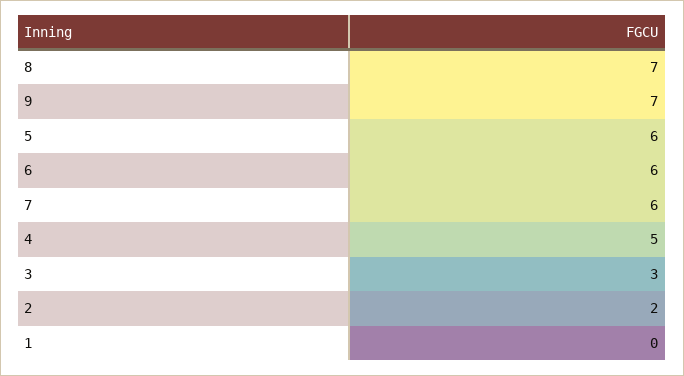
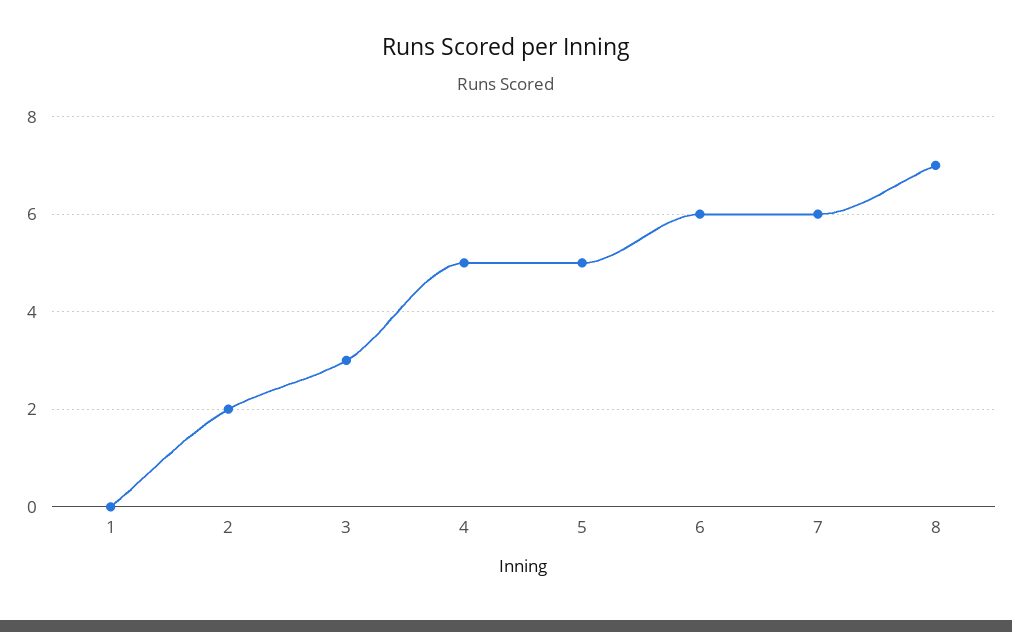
  {
    "8": 7,
-   "9": 7,
-   "5": 6,
+   "5": 5,
    "6": 6,
    "7": 6,
    "4": 5,
    "3": 3,
    "2": 2,
    "1": 0
  }

